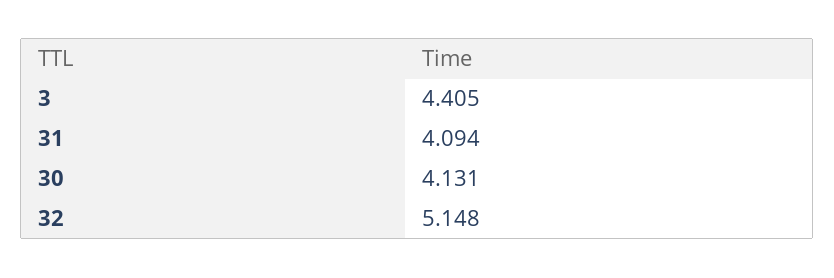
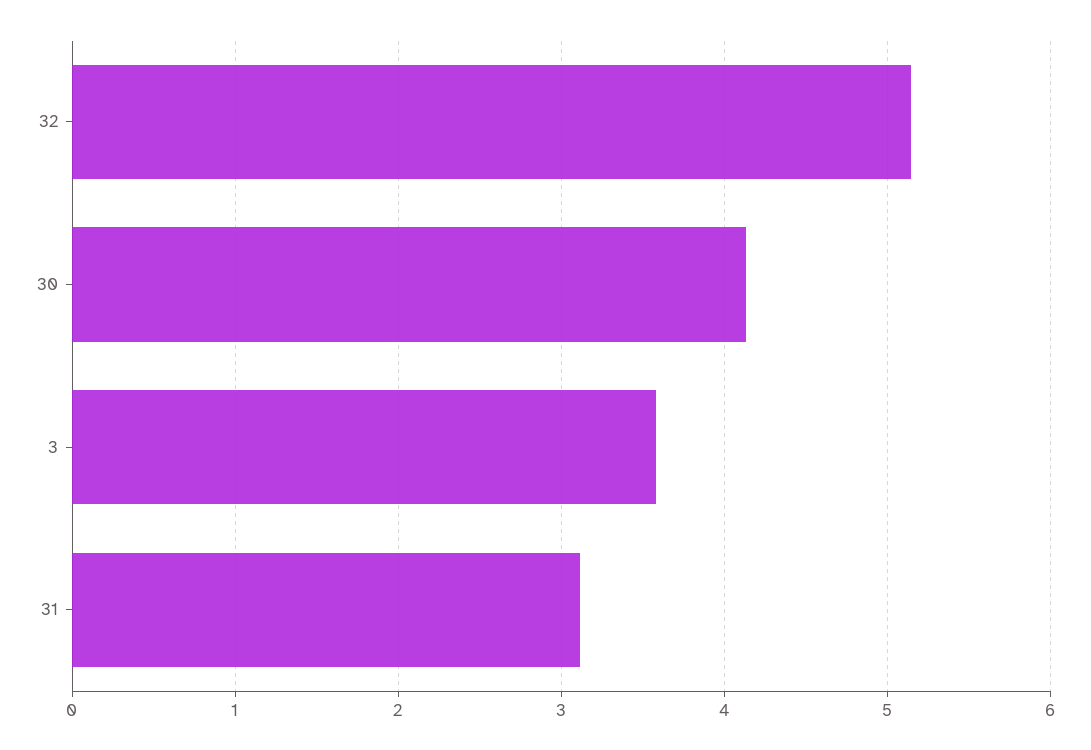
  {
-   "3": 4.405,
+   "3": 3.6,
-   "31": 4.094,
+   "31": 3.1,
    "30": 4.131,
    "32": 5.148
  }

